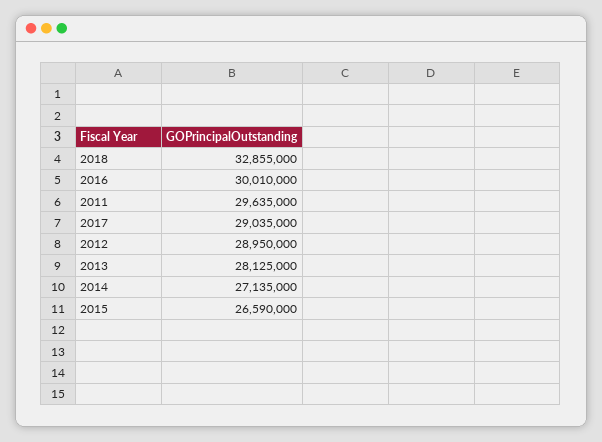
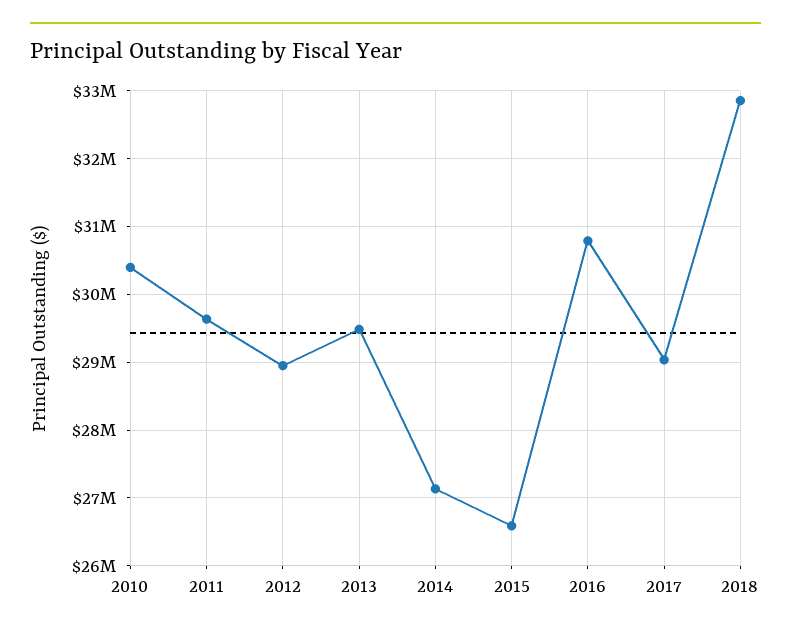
  {
    "2018": 32855000,
-   "2016": 30010000,
+   "2016": 30800000,
    "2011": 29635000,
    "2017": 29035000,
    "2012": 28950000,
-   "2013": 28125000,
+   "2013": 29500000,
    "2014": 27135000,
-   "2015": 26590000
+   "2015": 26590000,
+   "2010": 30400000
  }

